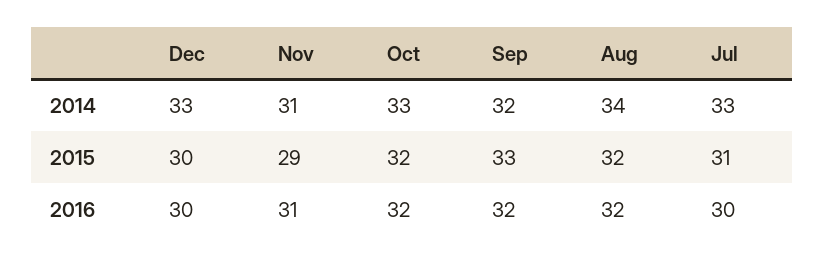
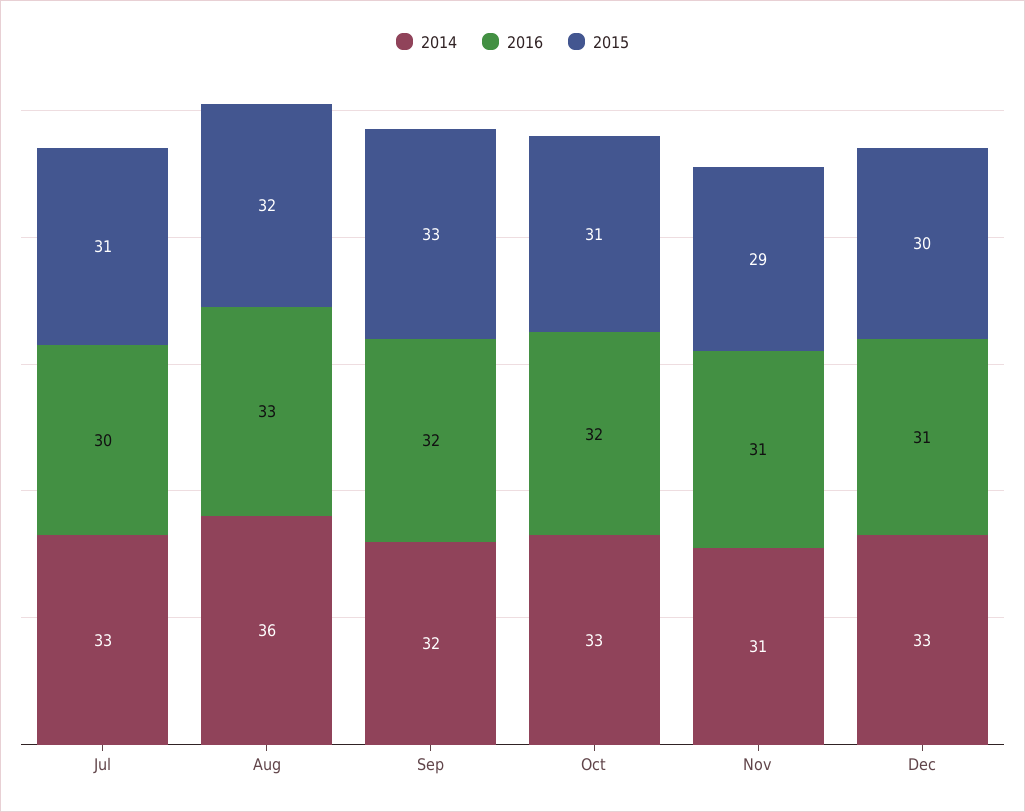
  {
    "2014": {
      "Dec": 33,
      "Nov": 31,
      "Oct": 33,
      "Sep": 32,
-     "Aug": 34,
+     "Aug": 36,
      "Jul": 33
    },
    "2015": {
      "Dec": 30,
      "Nov": 29,
-     "Oct": 32,
+     "Oct": 31,
      "Sep": 33,
      "Aug": 32,
      "Jul": 31
    },
    "2016": {
-     "Dec": 30,
+     "Dec": 31,
      "Nov": 31,
      "Oct": 32,
      "Sep": 32,
-     "Aug": 32,
+     "Aug": 33,
      "Jul": 30
    }
  }

